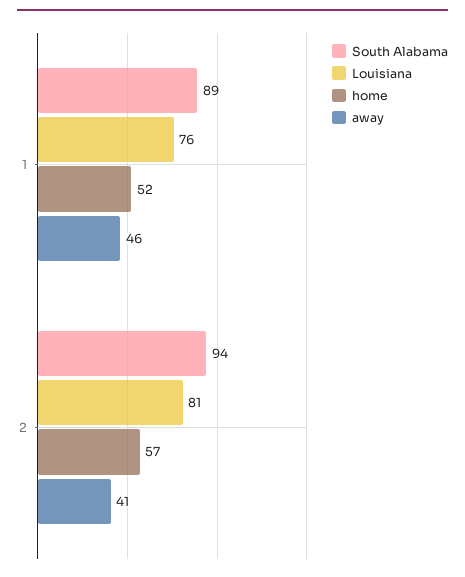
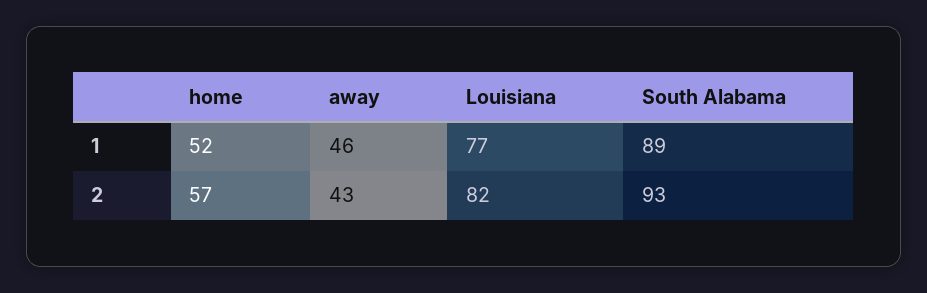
  {
    "South Alabama": {
      "1": 89,
-     "2": 94
+     "2": 93
    },
    "Louisiana": {
-     "1": 76,
+     "1": 77,
-     "2": 81
+     "2": 82
    },
    "home": {
      "1": 52,
      "2": 57
    },
    "away": {
      "1": 46,
-     "2": 41
+     "2": 43
    }
  }

